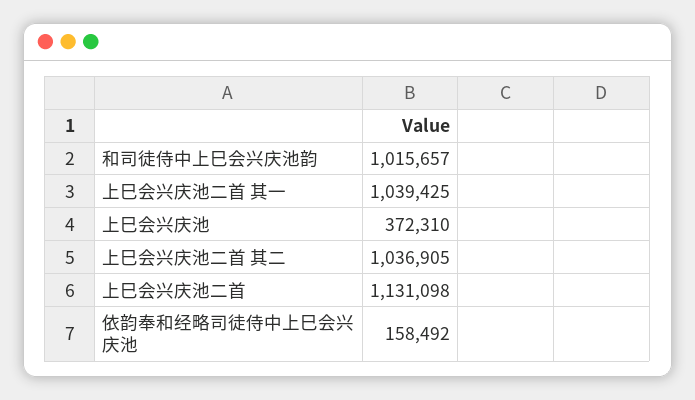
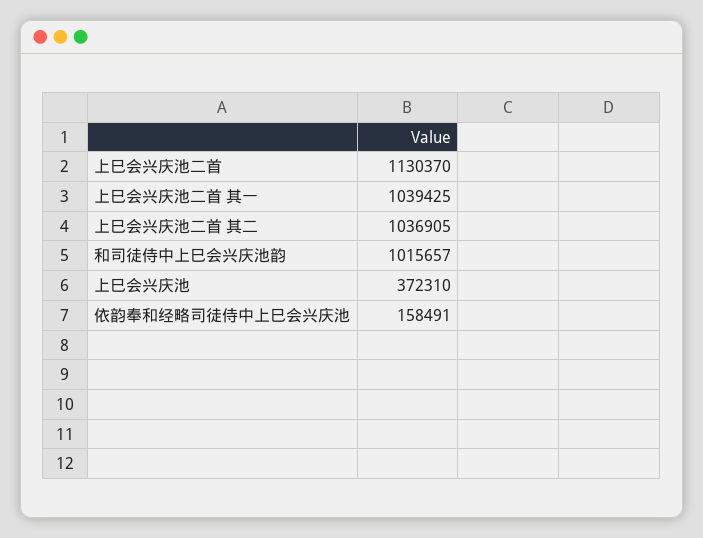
  {
    "和司徒侍中上巳会兴庆池韵": 1015657,
    "上巳会兴庆池二首 其一": 1039425,
    "上巳会兴庆池": 372310,
    "上巳会兴庆池二首 其二": 1036905,
-   "上巳会兴庆池二首": 1131098,
+   "上巳会兴庆池二首": 1130370,
-   "依韵奉和经略司徒侍中上巳会兴庆池": 158492
+   "依韵奉和经略司徒侍中上巳会兴庆池": 158491
  }

